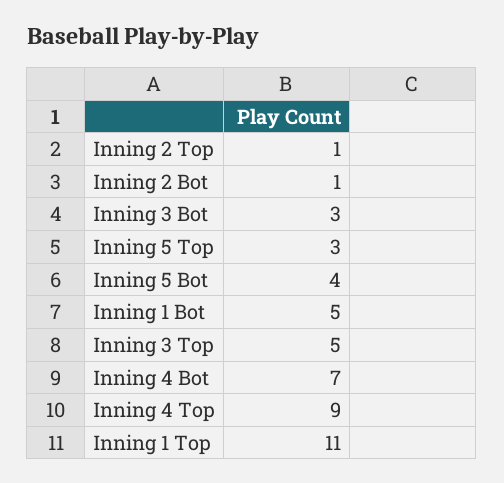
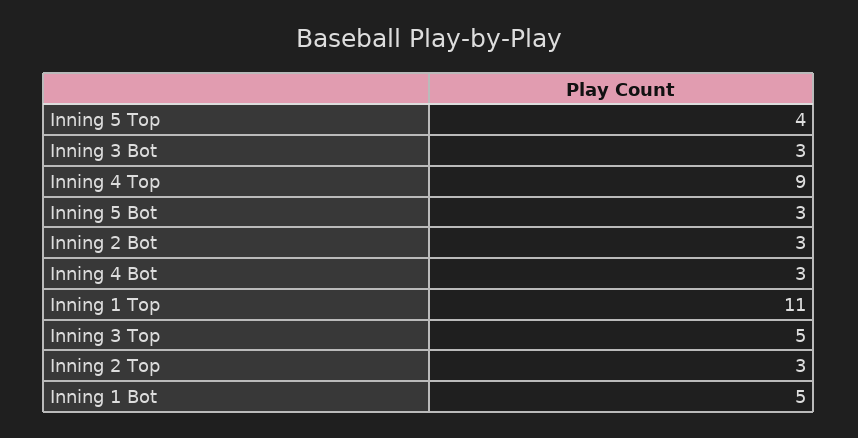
  {
-   "Inning 2 Top": 1,
+   "Inning 2 Top": 3,
-   "Inning 2 Bot": 1,
+   "Inning 2 Bot": 3,
    "Inning 3 Bot": 3,
-   "Inning 5 Top": 3,
+   "Inning 5 Top": 4,
-   "Inning 5 Bot": 4,
+   "Inning 5 Bot": 3,
    "Inning 1 Bot": 5,
    "Inning 3 Top": 5,
-   "Inning 4 Bot": 7,
+   "Inning 4 Bot": 3,
    "Inning 4 Top": 9,
    "Inning 1 Top": 11
  }

